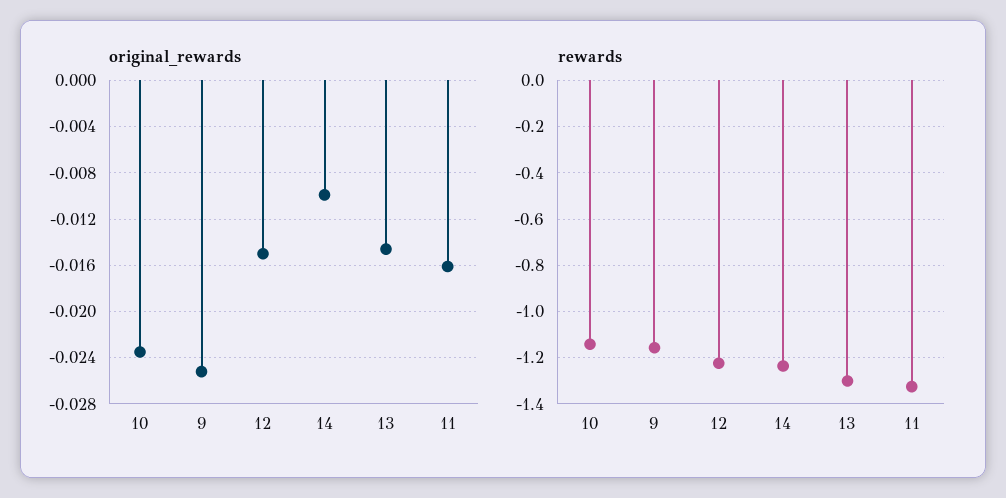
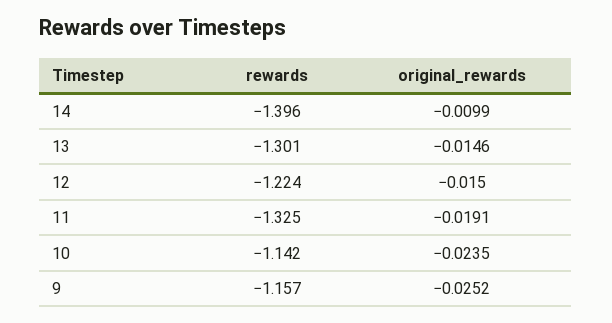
  {
    "original_rewards": {
      "10": -0.0235,
      "9": -0.0252,
      "12": -0.015,
      "14": -0.0099,
      "13": -0.0146,
-     "11": -0.016
+     "11": -0.0191
    },
    "rewards": {
      "10": -1.142,
      "9": -1.157,
      "12": -1.224,
-     "14": -1.25,
+     "14": -1.396,
      "13": -1.301,
      "11": -1.325
    }
  }

